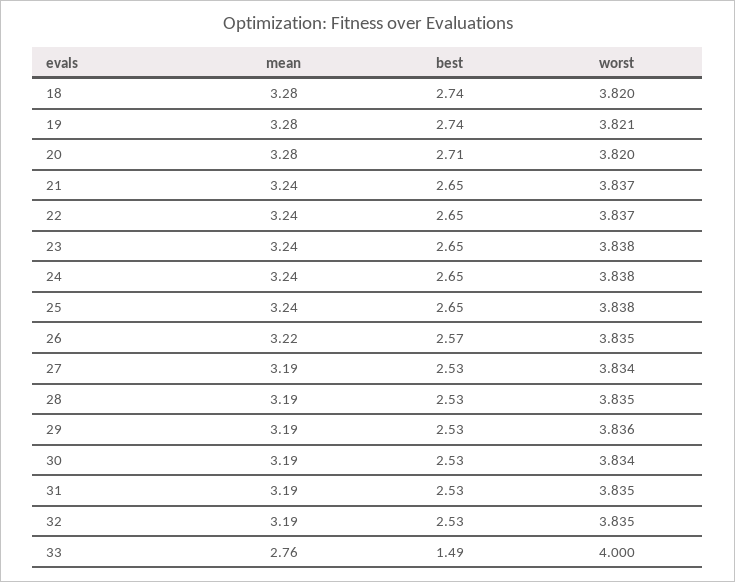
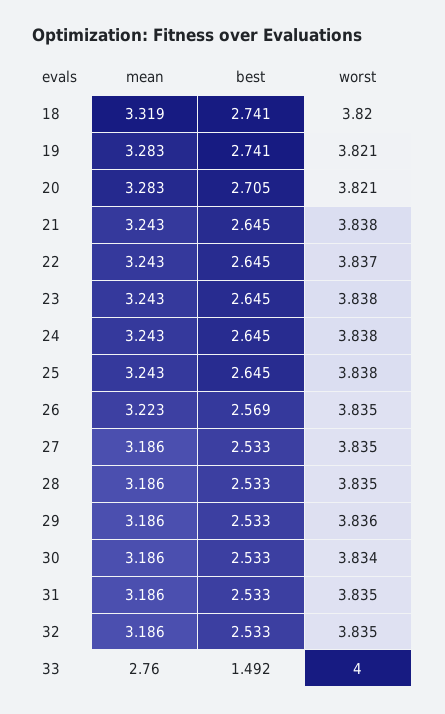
  {
    "mean": {
-     "18": 3.28,
+     "18": 3.319,
      "19": 3.283,
      "20": 3.283,
      "21": 3.243,
      "22": 3.243,
      "23": 3.243,
      "24": 3.243,
      "25": 3.243,
      "26": 3.223,
      "27": 3.186,
      "28": 3.186,
      "29": 3.186,
      "30": 3.186,
      "31": 3.186,
      "32": 3.186,
      "33": 2.76
    },
    "best": {
      "18": 2.741,
      "19": 2.741,
      "20": 2.705,
      "21": 2.645,
      "22": 2.645,
      "23": 2.645,
      "24": 2.645,
      "25": 2.645,
      "26": 2.569,
      "27": 2.533,
      "28": 2.533,
      "29": 2.533,
      "30": 2.533,
      "31": 2.533,
      "32": 2.533,
      "33": 1.492
    },
    "worst": {
      "18": 3.82,
      "19": 3.821,
-     "20": 3.82,
+     "20": 3.821,
-     "21": 3.837,
+     "21": 3.838,
      "22": 3.837,
      "23": 3.838,
      "24": 3.838,
      "25": 3.838,
      "26": 3.835,
-     "27": 3.834,
+     "27": 3.835,
      "28": 3.835,
      "29": 3.836,
      "30": 3.834,
      "31": 3.835,
      "32": 3.835,
      "33": 4
    }
  }

